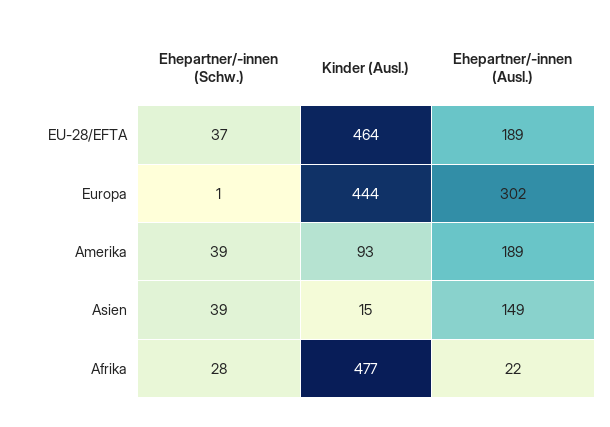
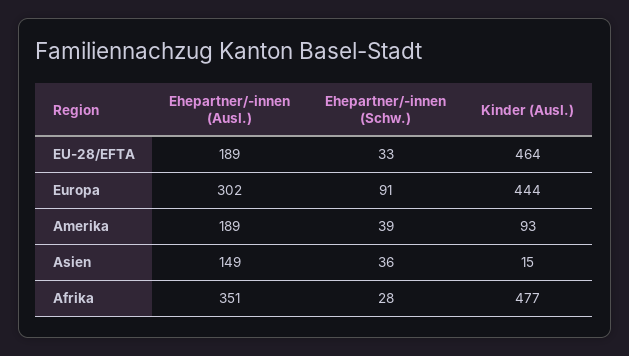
  {
    "Ehepartner/-innen (Schw.)": {
-     "EU-28/EFTA": 37,
+     "EU-28/EFTA": 33,
-     "Europa": 1,
+     "Europa": 91,
      "Amerika": 39,
-     "Asien": 39,
+     "Asien": 36,
      "Afrika": 28
    },
    "Kinder (Ausl.)": {
      "EU-28/EFTA": 464,
      "Europa": 444,
      "Amerika": 93,
      "Asien": 15,
      "Afrika": 477
    },
    "Ehepartner/-innen (Ausl.)": {
      "EU-28/EFTA": 189,
      "Europa": 302,
      "Amerika": 189,
      "Asien": 149,
-     "Afrika": 22
+     "Afrika": 351
    }
  }

